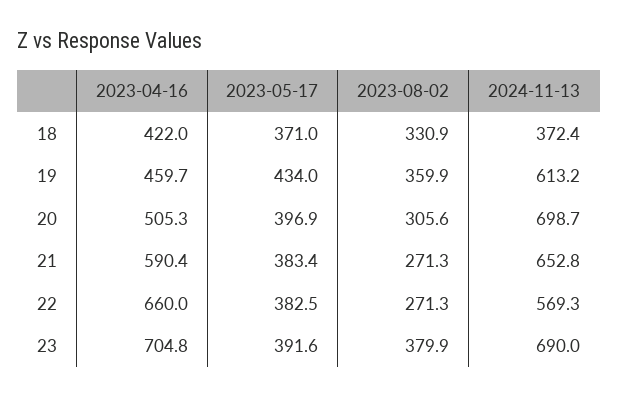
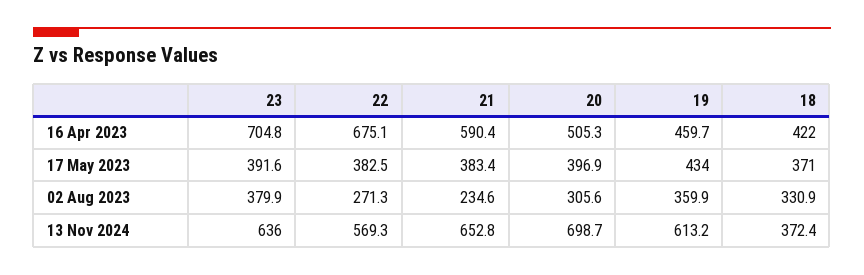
  {
    "2023-04-16": {
      "18": 422,
      "19": 459.7,
      "20": 505.3,
      "21": 590.4,
-     "22": 660,
+     "22": 675.1,
      "23": 704.8
    },
    "2023-05-17": {
      "18": 371,
      "19": 434,
      "20": 396.9,
      "21": 383.4,
      "22": 382.5,
      "23": 391.6
    },
    "2023-08-02": {
      "18": 330.9,
      "19": 359.9,
      "20": 305.6,
-     "21": 271.3,
+     "21": 234.6,
      "22": 271.3,
      "23": 379.9
    },
    "2024-11-13": {
      "18": 372.4,
      "19": 613.2,
      "20": 698.7,
      "21": 652.8,
      "22": 569.3,
-     "23": 690
+     "23": 636
    }
  }

